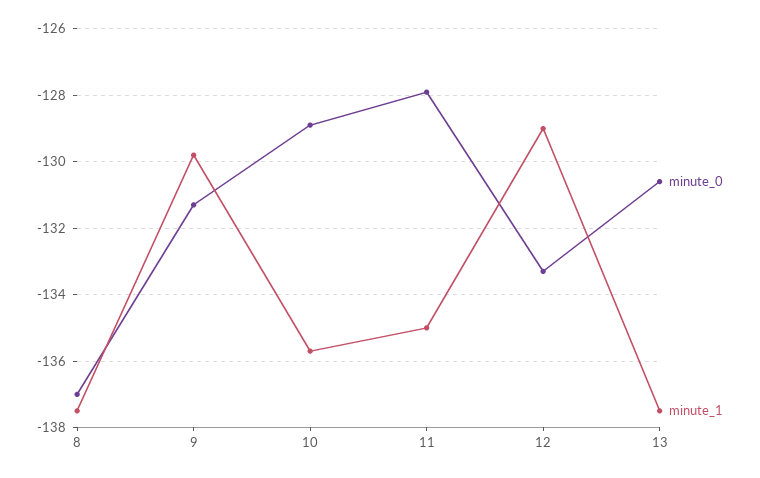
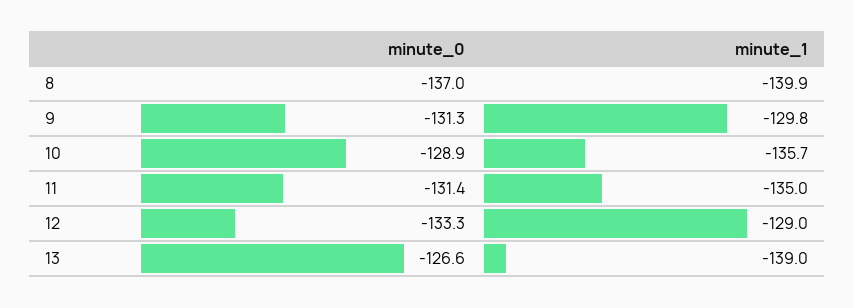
  {
    "minute_0": {
      "8": -137,
      "9": -131.3,
      "10": -128.9,
-     "11": -128,
+     "11": -131.4,
      "12": -133.3,
-     "13": -130.5
+     "13": -126.6
    },
    "minute_1": {
-     "8": -137.5,
+     "8": -139.9,
      "9": -129.8,
      "10": -135.7,
      "11": -135,
      "12": -129,
-     "13": -137.5
+     "13": -139
    }
  }

